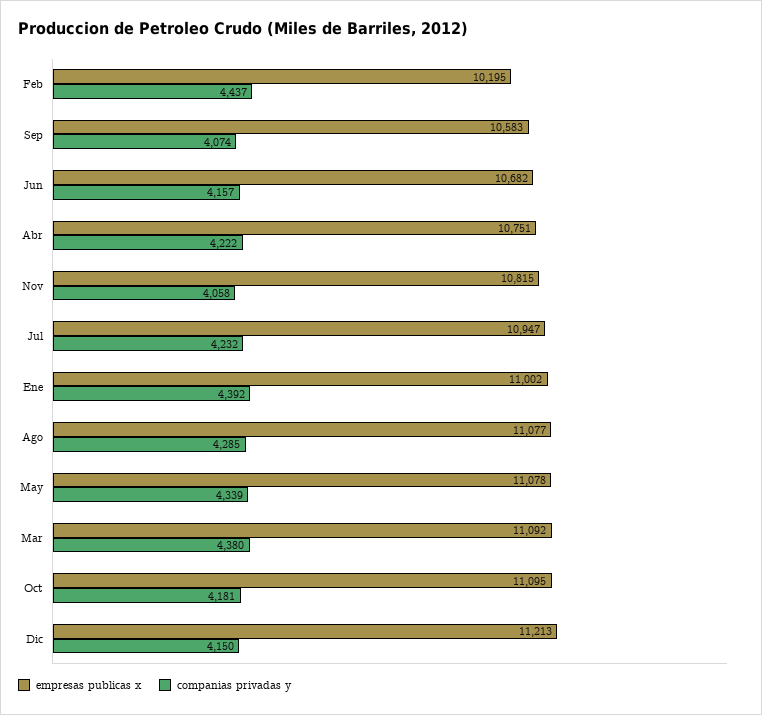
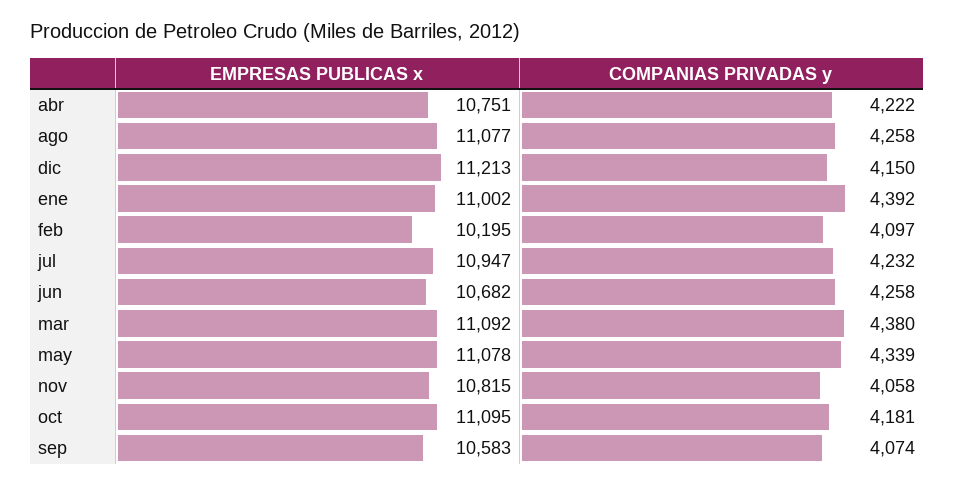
  {
    "empresas publicas x": {
      "Feb": 10195,
      "Sep": 10583,
      "Jun": 10682,
      "Abr": 10751,
      "Nov": 10815,
      "Jul": 10947,
      "Ene": 11002,
      "Ago": 11077,
      "May": 11078,
      "Mar": 11092,
      "Oct": 11095,
      "Dic": 11213
    },
    "companias privadas y": {
-     "Feb": 4437,
+     "Feb": 4097,
      "Sep": 4074,
-     "Jun": 4157,
+     "Jun": 4258,
      "Abr": 4222,
      "Nov": 4058,
      "Jul": 4232,
      "Ene": 4392,
-     "Ago": 4285,
+     "Ago": 4258,
      "May": 4339,
      "Mar": 4380,
      "Oct": 4181,
      "Dic": 4150
    }
  }

